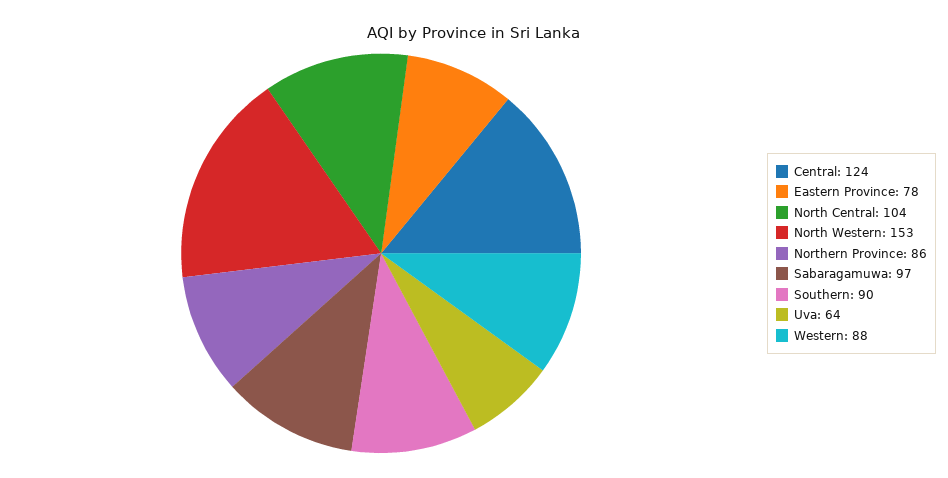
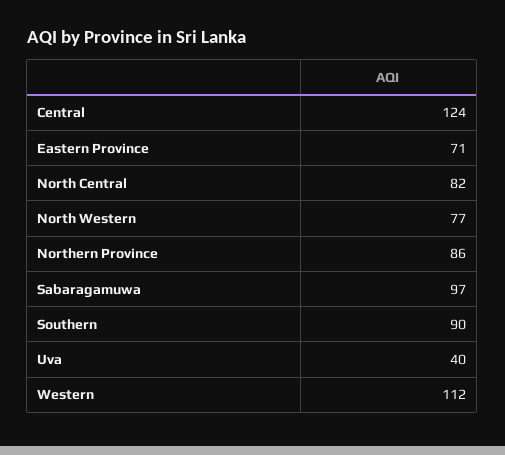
  {
    "Central": 124,
-   "Eastern Province": 78,
+   "Eastern Province": 71,
-   "North Central": 104,
+   "North Central": 82,
-   "North Western": 153,
+   "North Western": 77,
    "Northern Province": 86,
    "Sabaragamuwa": 97,
    "Southern": 90,
-   "Uva": 64,
+   "Uva": 40,
-   "Western": 88
+   "Western": 112
  }

